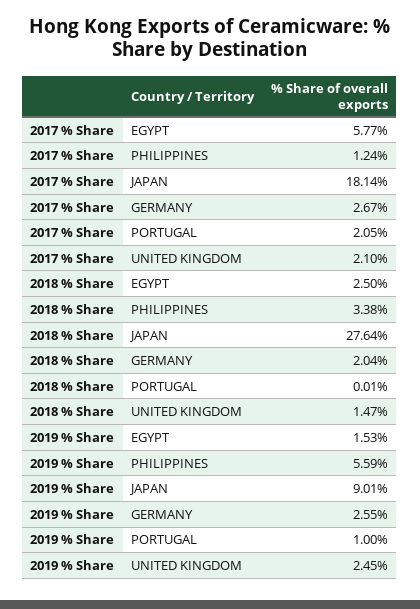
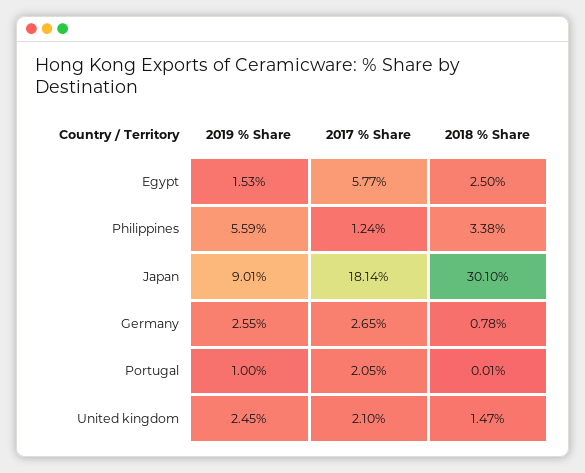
  {
    "2017 % Share": {
      "EGYPT": 5.77,
      "PHILIPPINES": 1.24,
      "JAPAN": 18.14,
-     "GERMANY": 2.67,
+     "GERMANY": 2.65,
      "PORTUGAL": 2.05,
      "UNITED KINGDOM": 2.1
    },
    "2018 % Share": {
      "EGYPT": 2.5,
      "PHILIPPINES": 3.38,
-     "JAPAN": 27.64,
+     "JAPAN": 30.1,
-     "GERMANY": 2.04,
+     "GERMANY": 0.78,
      "PORTUGAL": 0.01,
      "UNITED KINGDOM": 1.47
    },
    "2019 % Share": {
      "EGYPT": 1.53,
      "PHILIPPINES": 5.59,
      "JAPAN": 9.01,
      "GERMANY": 2.55,
      "PORTUGAL": 1,
      "UNITED KINGDOM": 2.45
    }
  }

